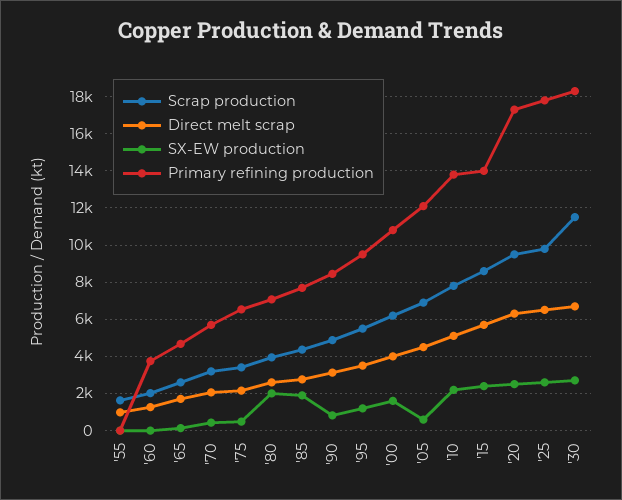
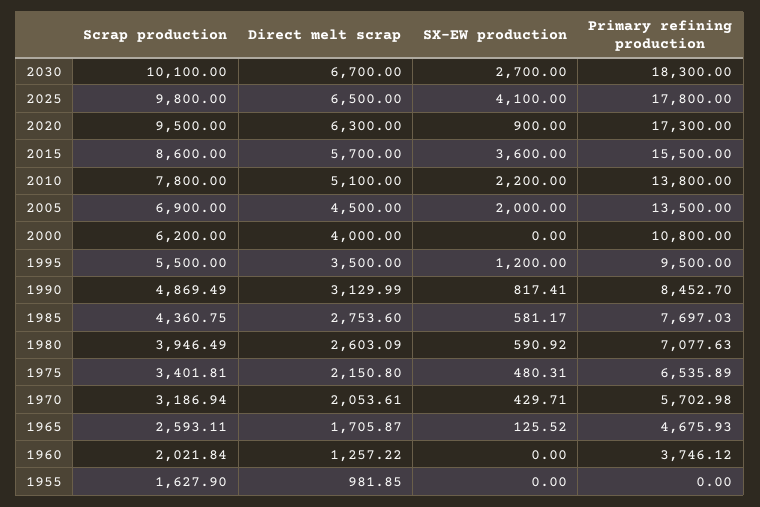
  {
    "Scrap production": {
      "'55": 1627.9,
      "'60": 2021.84,
      "'65": 2593.11,
      "'70": 3186.94,
      "'75": 3401.81,
      "'80": 3946.49,
      "'85": 4360.75,
      "'90": 4869.49,
      "'95": 5500,
      "'00": 6200,
      "'05": 6900,
      "'10": 7800,
      "'15": 8600,
      "'20": 9500,
      "'25": 9800,
-     "'30": 11500
+     "'30": 10100
    },
    "Direct melt scrap": {
      "'55": 981.85,
      "'60": 1257.22,
      "'65": 1705.87,
      "'70": 2053.61,
      "'75": 2150.8,
      "'80": 2603.09,
      "'85": 2753.6,
      "'90": 3129.99,
      "'95": 3500,
      "'00": 4000,
      "'05": 4500,
      "'10": 5100,
      "'15": 5700,
      "'20": 6300,
      "'25": 6500,
      "'30": 6700
    },
    "SX-EW production": {
      "'55": 0,
      "'60": 0,
      "'65": 125.52,
      "'70": 429.71,
      "'75": 480.31,
-     "'80": 2000,
+     "'80": 590.92,
-     "'85": 2000,
+     "'85": 581.17,
      "'90": 817.41,
      "'95": 1200,
-     "'00": 1500,
+     "'00": 0,
-     "'05": 500,
+     "'05": 2000,
      "'10": 2200,
-     "'15": 2500,
+     "'15": 3600,
-     "'20": 2500,
+     "'20": 900,
-     "'25": 2500,
+     "'25": 4100,
      "'30": 2700
    },
    "Primary refining production": {
      "'55": 0,
      "'60": 3746.12,
      "'65": 4675.93,
      "'70": 5702.98,
      "'75": 6535.89,
      "'80": 7077.63,
      "'85": 7697.03,
      "'90": 8452.7,
      "'95": 9500,
      "'00": 10800,
-     "'05": 12000,
+     "'05": 13500,
      "'10": 13800,
-     "'15": 14000,
+     "'15": 15500,
      "'20": 17300,
      "'25": 17800,
      "'30": 18300
    }
  }

